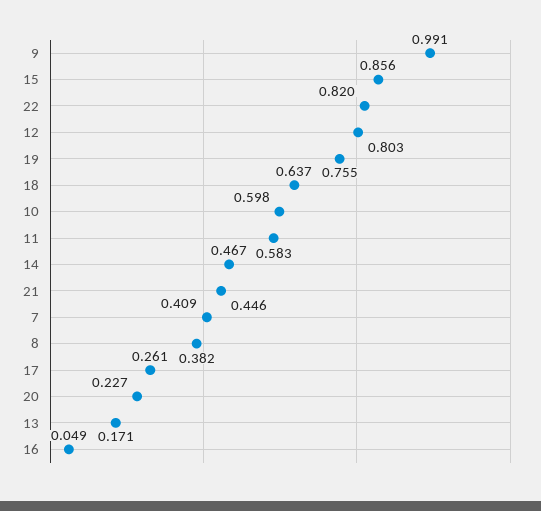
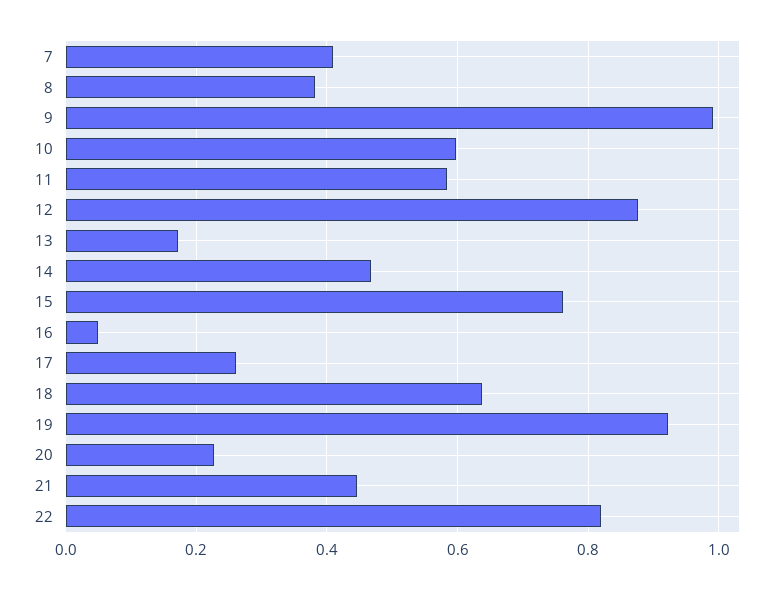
  {
    "9": 0.991,
-   "15": 0.856,
+   "15": 0.76,
    "22": 0.82,
-   "12": 0.803,
+   "12": 0.88,
-   "19": 0.755,
+   "19": 0.92,
    "18": 0.637,
    "10": 0.598,
    "11": 0.583,
    "14": 0.467,
    "21": 0.446,
    "7": 0.409,
    "8": 0.382,
    "17": 0.261,
    "20": 0.227,
    "13": 0.171,
    "16": 0.049
  }

